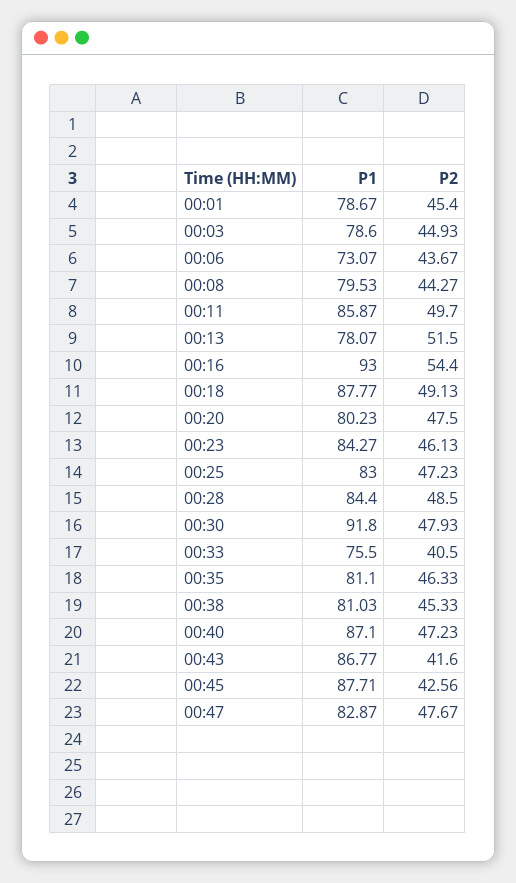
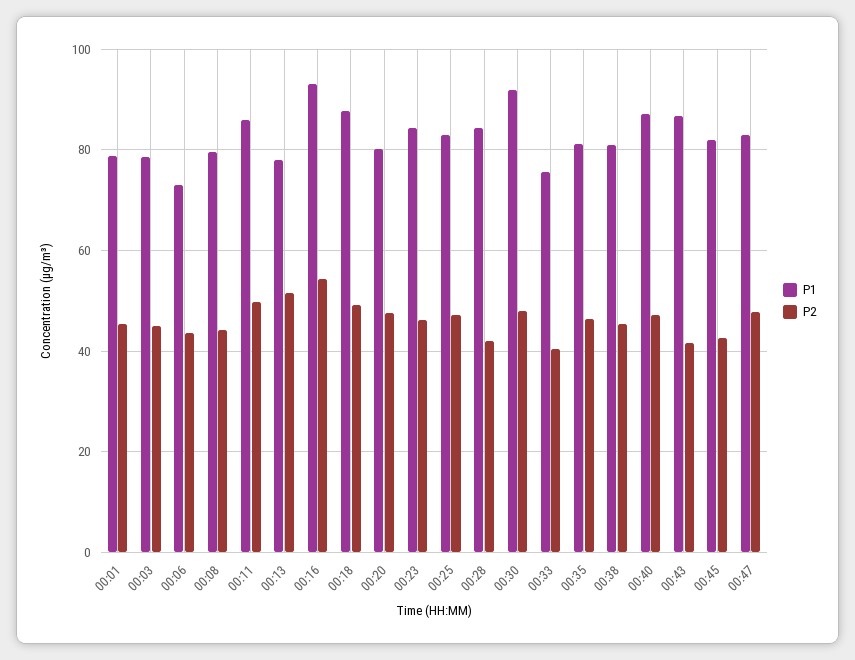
  {
    "P1": {
      "00:01": 78.67,
      "00:03": 78.6,
      "00:06": 73.07,
      "00:08": 79.53,
      "00:11": 85.87,
      "00:13": 78.07,
      "00:16": 93,
      "00:18": 87.77,
      "00:20": 80.23,
      "00:23": 84.27,
      "00:25": 83,
      "00:28": 84.4,
      "00:30": 91.8,
      "00:33": 75.5,
      "00:35": 81.1,
      "00:38": 81.03,
      "00:40": 87.1,
      "00:43": 86.77,
-     "00:45": 87.71,
+     "00:45": 82,
      "00:47": 82.87
    },
    "P2": {
      "00:01": 45.4,
      "00:03": 44.93,
      "00:06": 43.67,
      "00:08": 44.27,
      "00:11": 49.7,
      "00:13": 51.5,
      "00:16": 54.4,
      "00:18": 49.13,
      "00:20": 47.5,
      "00:23": 46.13,
      "00:25": 47.23,
-     "00:28": 48.5,
+     "00:28": 42,
      "00:30": 47.93,
      "00:33": 40.5,
      "00:35": 46.33,
      "00:38": 45.33,
      "00:40": 47.23,
      "00:43": 41.6,
      "00:45": 42.56,
      "00:47": 47.67
    }
  }

